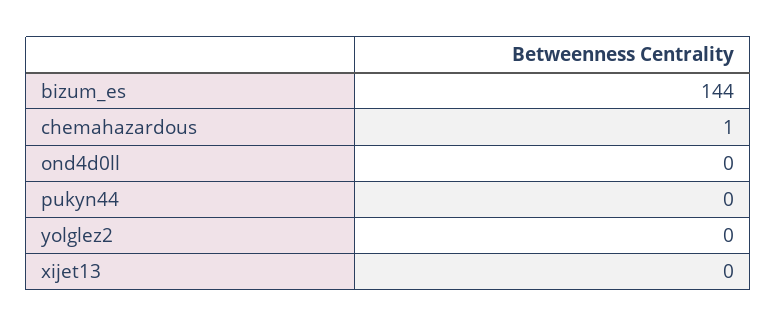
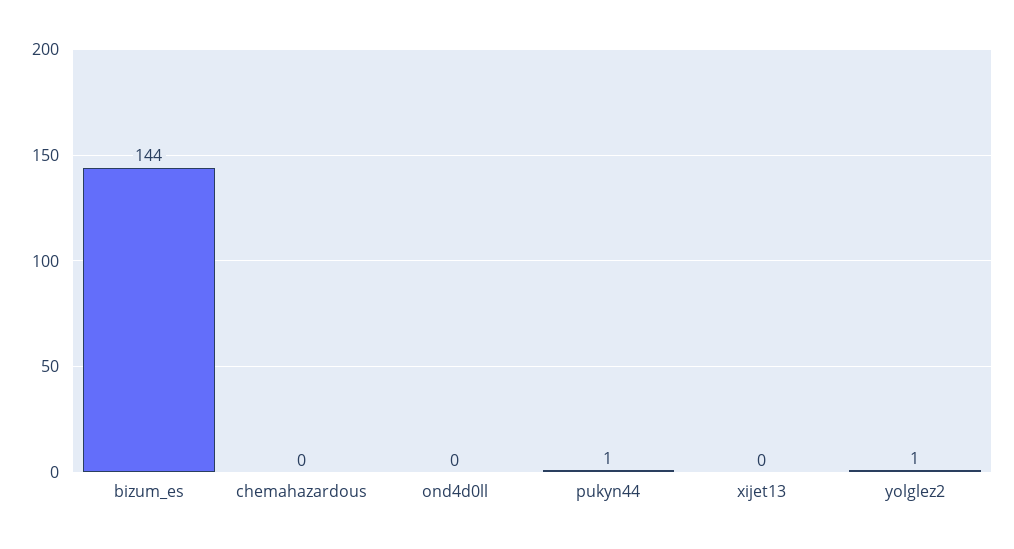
  {
    "bizum_es": 144,
-   "chemahazardous": 1,
+   "chemahazardous": 0,
    "ond4d0ll": 0,
-   "pukyn44": 0,
+   "pukyn44": 1,
-   "yolglez2": 0,
+   "yolglez2": 1,
    "xijet13": 0
  }

